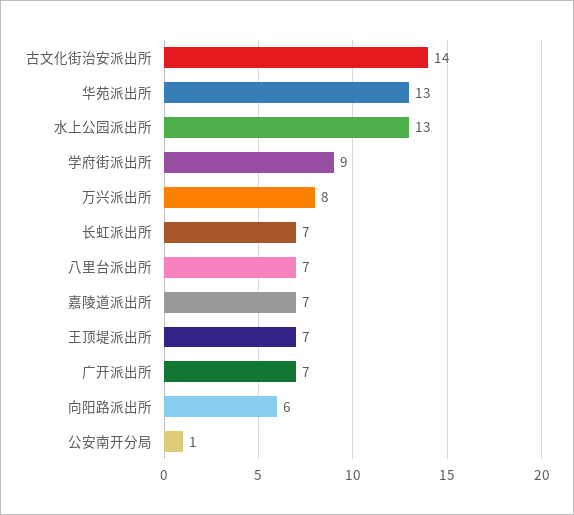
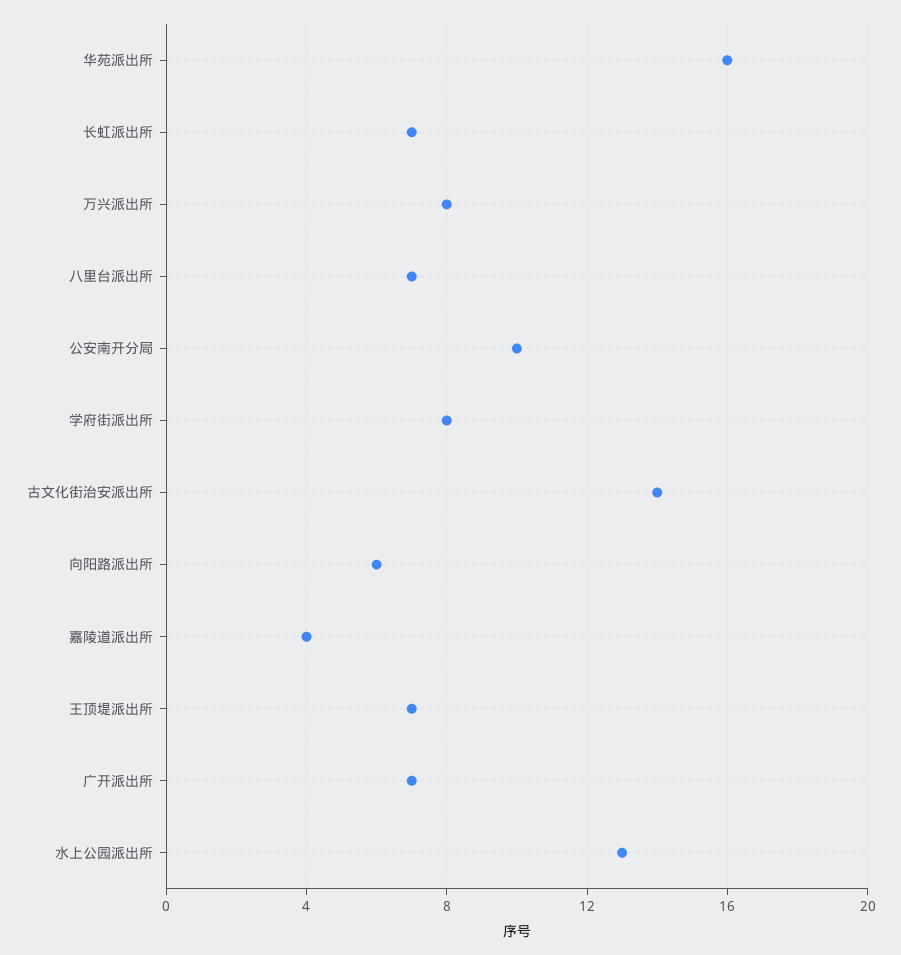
  {
    "古文化街治安派出所": 14,
-   "华苑派出所": 13,
+   "华苑派出所": 16,
    "水上公园派出所": 13,
-   "学府街派出所": 9,
+   "学府街派出所": 8,
    "万兴派出所": 8,
    "长虹派出所": 7,
    "八里台派出所": 7,
-   "嘉陵道派出所": 7,
+   "嘉陵道派出所": 4,
    "王顶堤派出所": 7,
    "广开派出所": 7,
    "向阳路派出所": 6,
-   "公安南开分局": 1
+   "公安南开分局": 10
  }

